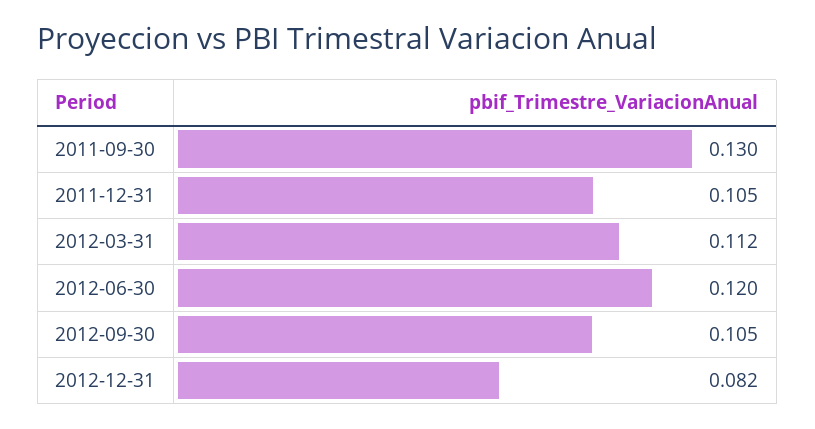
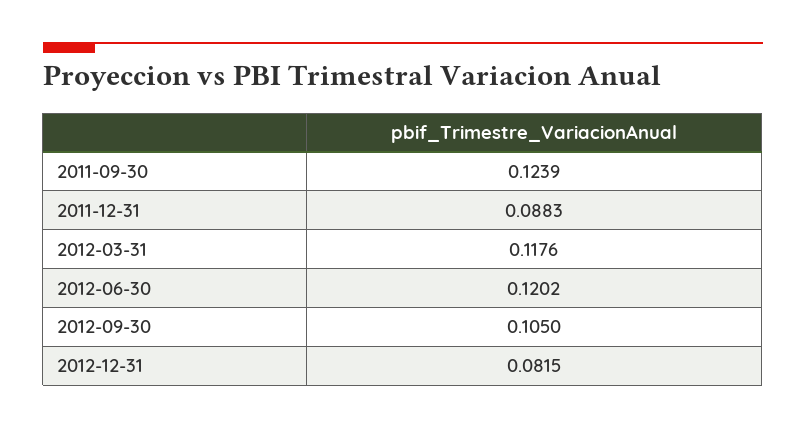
  {
-   "2011-09-30": 0.13,
+   "2011-09-30": 0.1239,
-   "2011-12-31": 0.105,
+   "2011-12-31": 0.0883,
-   "2012-03-31": 0.112,
+   "2012-03-31": 0.1176,
    "2012-06-30": 0.1202,
    "2012-09-30": 0.105,
    "2012-12-31": 0.0815
  }

